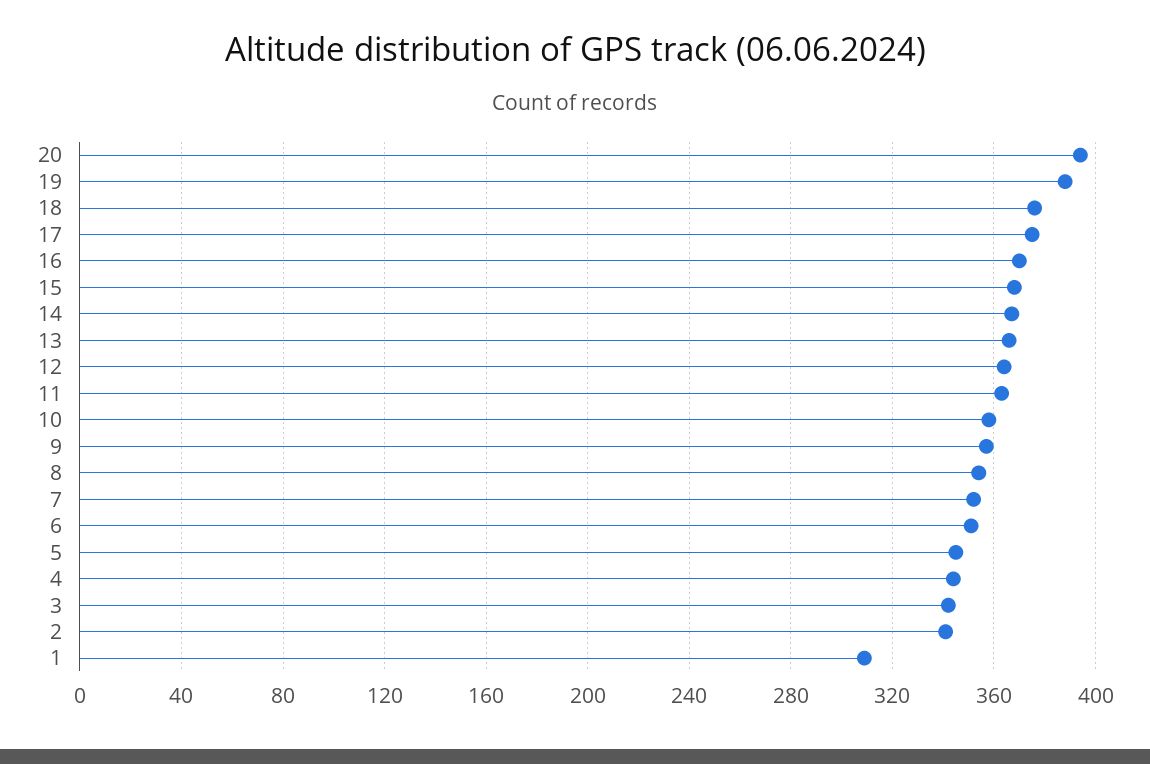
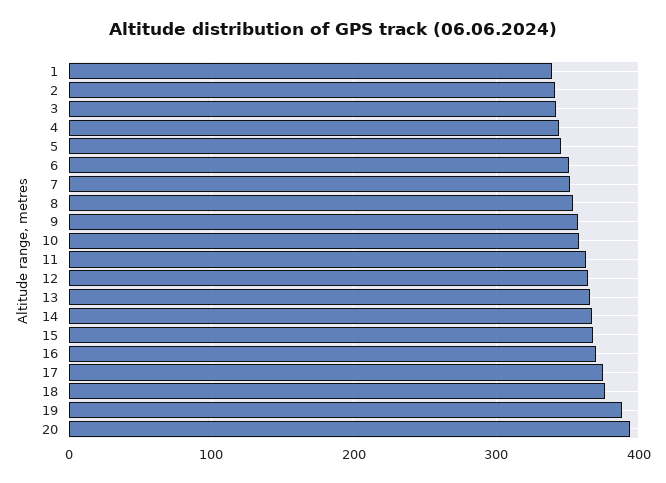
  {
    "20": 395,
    "19": 390,
    "18": 375,
    "17": 375,
    "16": 370,
    "15": 370,
    "14": 365,
    "13": 365,
    "12": 365,
    "11": 365,
    "10": 360,
    "9": 355,
    "8": 355,
    "7": 350,
    "6": 350,
    "5": 345,
    "4": 345,
    "3": 340,
    "2": 340,
-   "1": 310
+   "1": 340
  }

